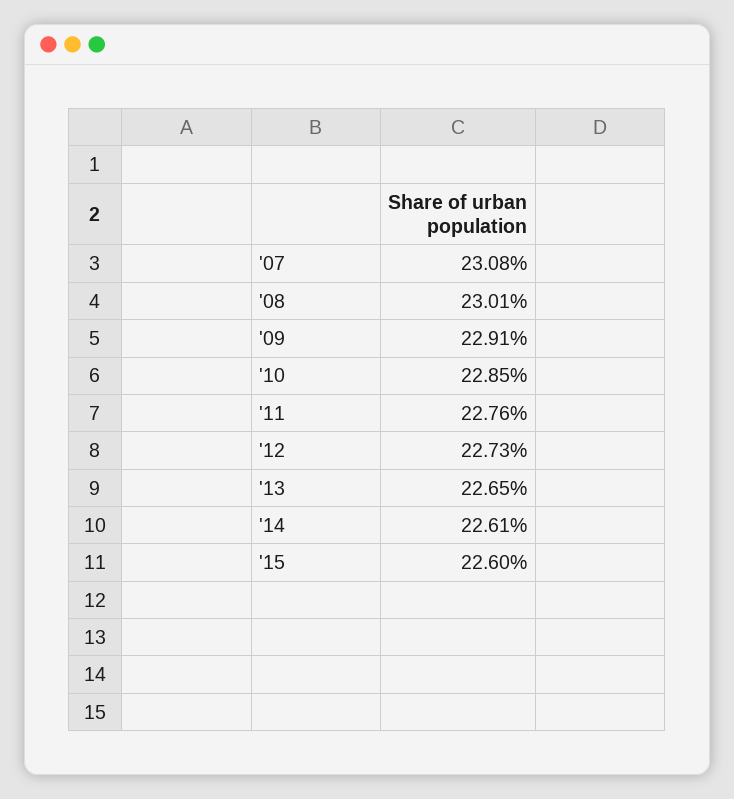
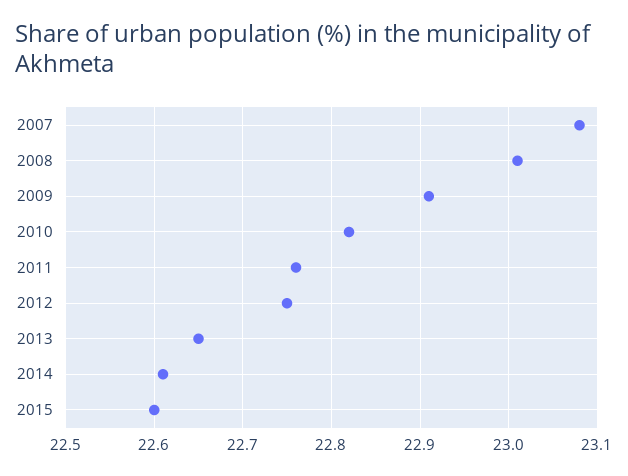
  {
    "'07": 23.08,
    "'08": 23.01,
    "'09": 22.91,
-   "'10": 22.85,
+   "'10": 22.82,
    "'11": 22.76,
-   "'12": 22.73,
+   "'12": 22.75,
    "'13": 22.65,
    "'14": 22.61,
    "'15": 22.6
  }

